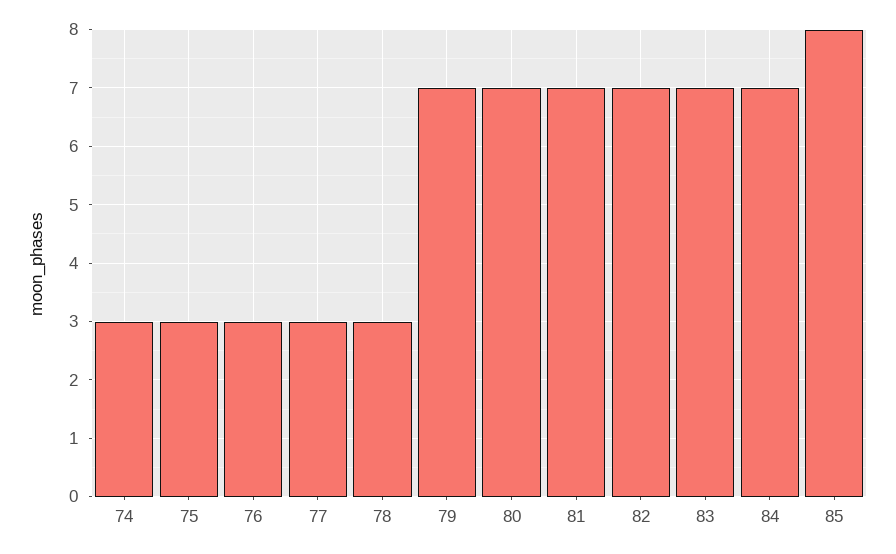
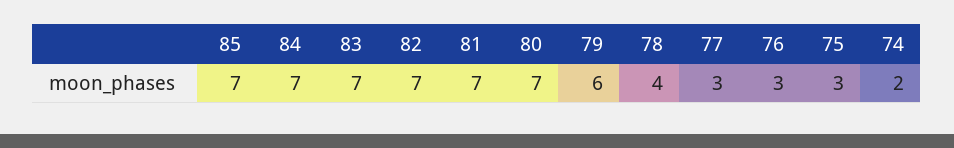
  {
-   "74": 3,
+   "74": 2,
    "75": 3,
    "76": 3,
    "77": 3,
-   "78": 3,
+   "78": 4,
-   "79": 7,
+   "79": 6,
    "80": 7,
    "81": 7,
    "82": 7,
    "83": 7,
    "84": 7,
-   "85": 8
+   "85": 7
  }

